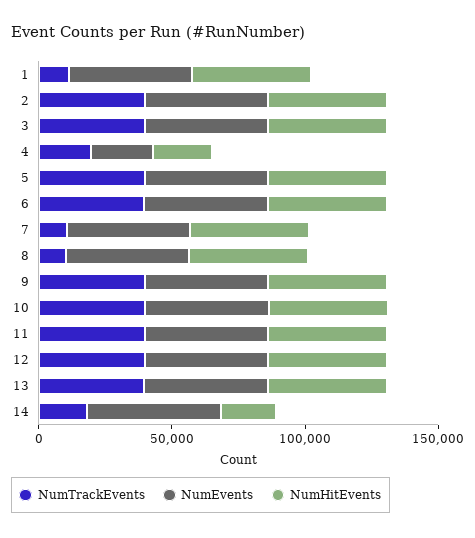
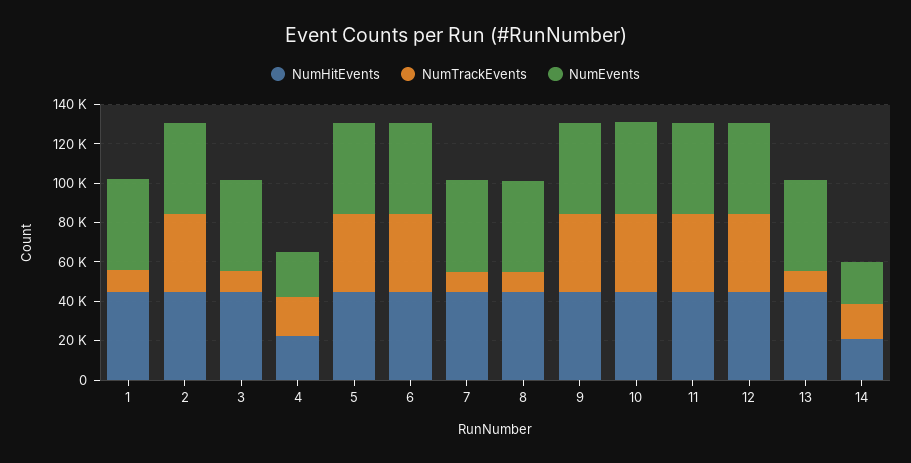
  {
    "NumTrackEvents": {
      "1": 10000,
      "2": 40000,
-     "3": 40000,
+     "3": 10000,
      "4": 20000,
      "5": 40000,
      "6": 40000,
      "7": 10000,
      "8": 10000,
      "9": 40000,
      "10": 40000,
      "11": 40000,
      "12": 40000,
-     "13": 40000,
+     "13": 10000,
      "14": 20000
    },
    "NumEvents": {
      "1": 45000,
      "2": 45000,
      "3": 45000,
      "4": 25000,
      "5": 45000,
      "6": 45000,
      "7": 45000,
      "8": 45000,
      "9": 45000,
      "10": 45000,
      "11": 45000,
      "12": 45000,
      "13": 45000,
-     "14": 50000
+     "14": 20000
    },
    "NumHitEvents": {
      "1": 45000,
      "2": 45000,
      "3": 45000,
      "4": 20000,
      "5": 45000,
      "6": 45000,
      "7": 45000,
      "8": 45000,
      "9": 45000,
      "10": 45000,
      "11": 45000,
      "12": 45000,
      "13": 45000,
      "14": 20000
    }
  }

